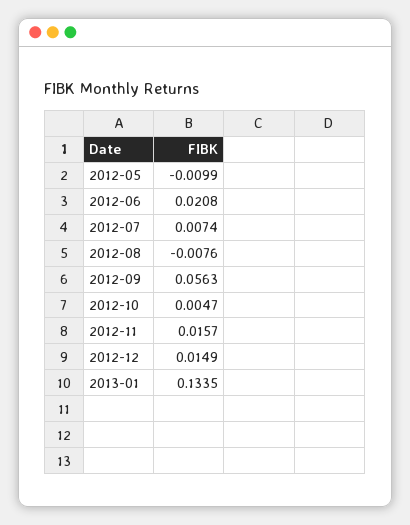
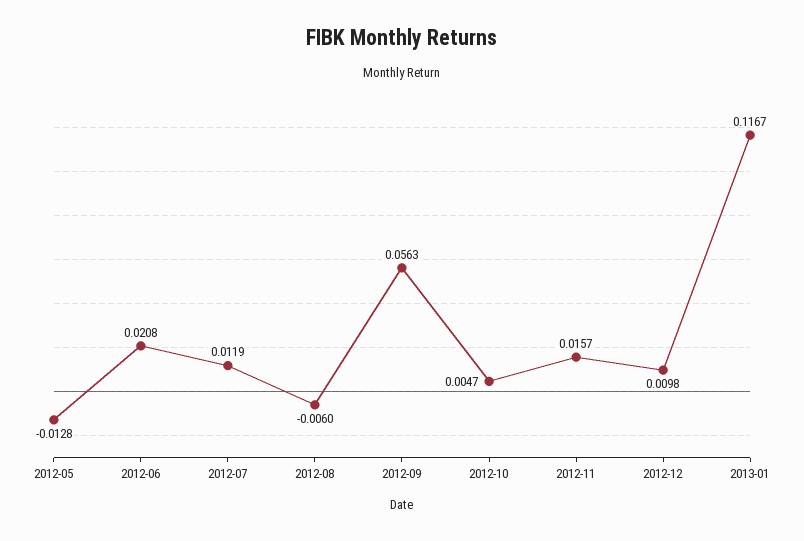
  {
-   "2012-05": -0.0099,
+   "2012-05": -0.0128,
    "2012-06": 0.0208,
-   "2012-07": 0.0074,
+   "2012-07": 0.0119,
-   "2012-08": -0.0076,
+   "2012-08": -0.006,
    "2012-09": 0.0563,
    "2012-10": 0.0047,
    "2012-11": 0.0157,
-   "2012-12": 0.0149,
+   "2012-12": 0.0098,
-   "2013-01": 0.1335
+   "2013-01": 0.1167
  }

